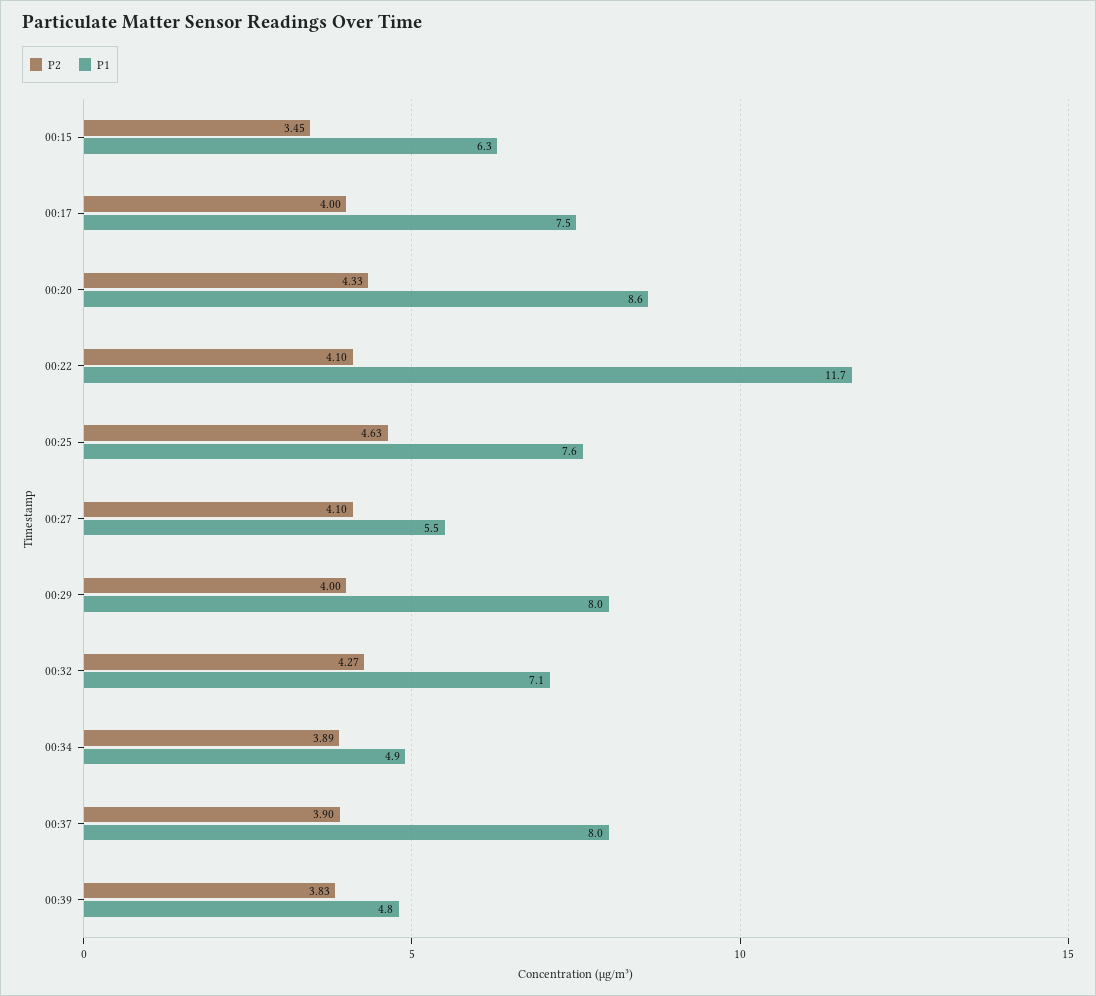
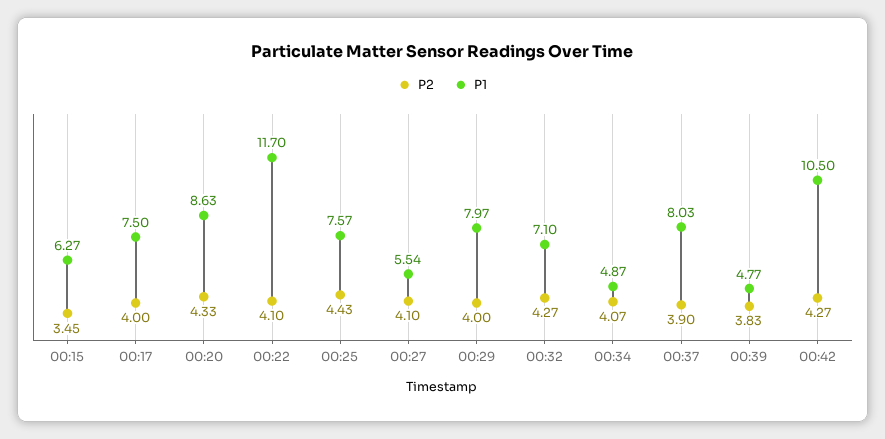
  {
    "P2": {
      "00:15": 3.45,
      "00:17": 4,
      "00:20": 4.33,
      "00:22": 4.1,
-     "00:25": 4.63,
+     "00:25": 4.43,
      "00:27": 4.1,
      "00:29": 4,
      "00:32": 4.27,
-     "00:34": 3.89,
+     "00:34": 4.07,
      "00:37": 3.9,
-     "00:39": 3.83
+     "00:39": 3.83,
+     "00:42": 4.27
    },
    "P1": {
      "00:15": 6.27,
      "00:17": 7.5,
      "00:20": 8.63,
      "00:22": 11.7,
      "00:25": 7.57,
      "00:27": 5.54,
      "00:29": 7.97,
      "00:32": 7.1,
      "00:34": 4.87,
      "00:37": 8.03,
-     "00:39": 4.77
+     "00:39": 4.77,
+     "00:42": 10.5
    }
  }

